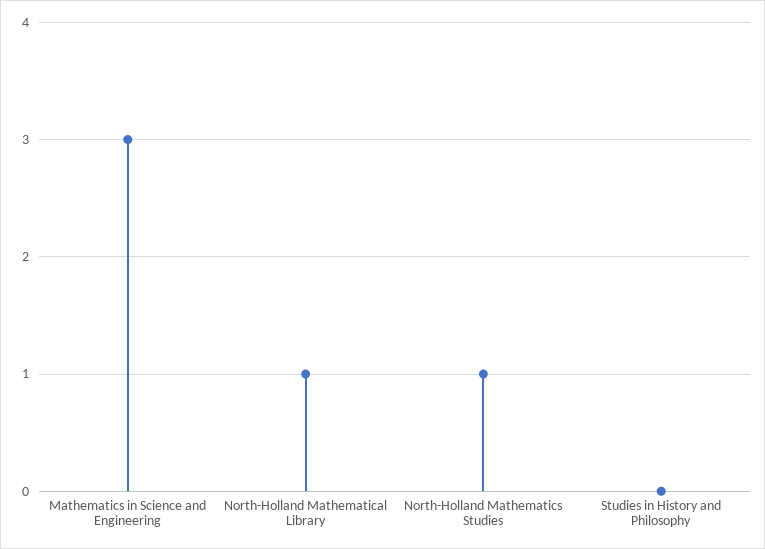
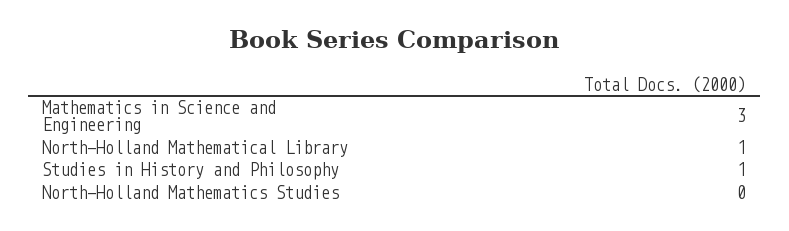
  {
    "Mathematics in Science and Engineering": 3,
    "North-Holland Mathematical Library": 1,
-   "North-Holland Mathematics Studies": 1,
+   "North-Holland Mathematics Studies": 0,
-   "Studies in History and Philosophy": 0
+   "Studies in History and Philosophy": 1
  }

